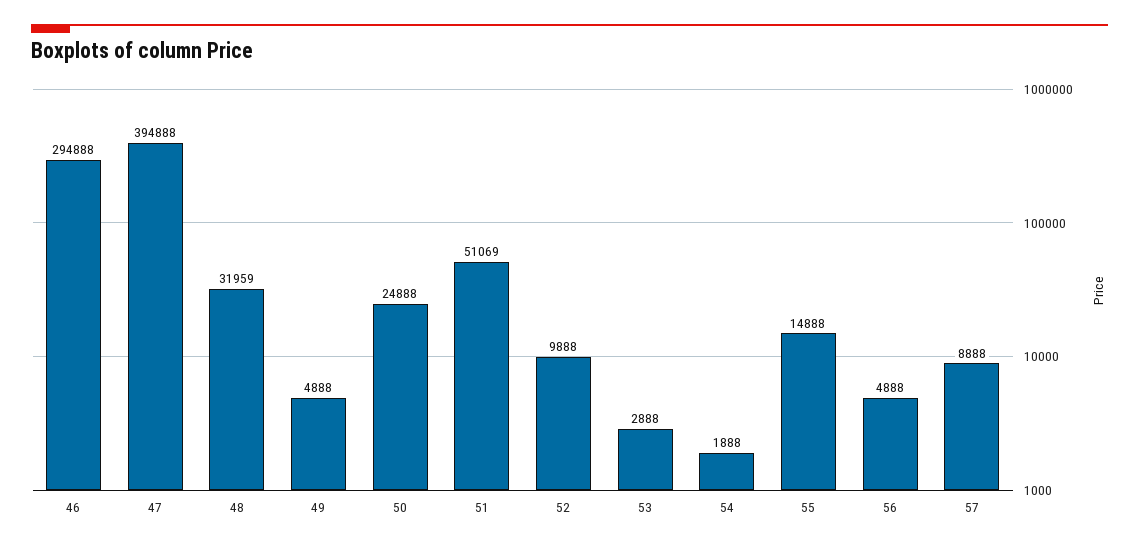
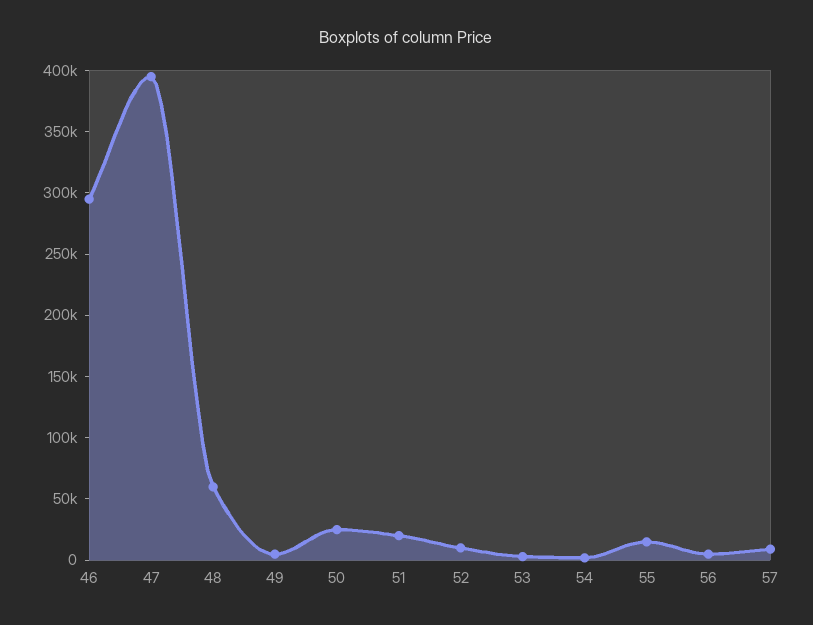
  {
    "46": 294888,
    "47": 394888,
-   "48": 31959,
+   "48": 60000,
    "49": 4888,
    "50": 24888,
-   "51": 51069,
+   "51": 20000,
    "52": 9888,
    "53": 2888,
    "54": 1888,
    "55": 14888,
    "56": 4888,
    "57": 8888
  }

